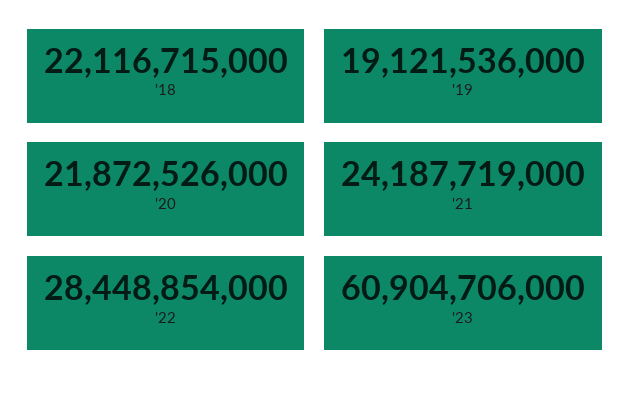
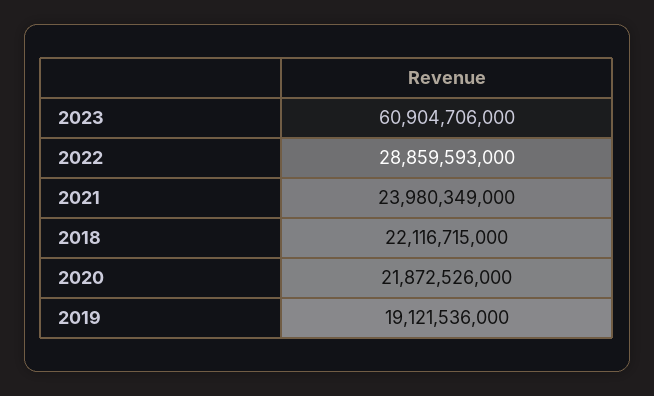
  {
    "'18": 22116715000,
    "'19": 19121536000,
    "'20": 21872526000,
-   "'21": 24187719000,
+   "'21": 23980349000,
-   "'22": 28448854000,
+   "'22": 28859593000,
    "'23": 60904706000
  }

